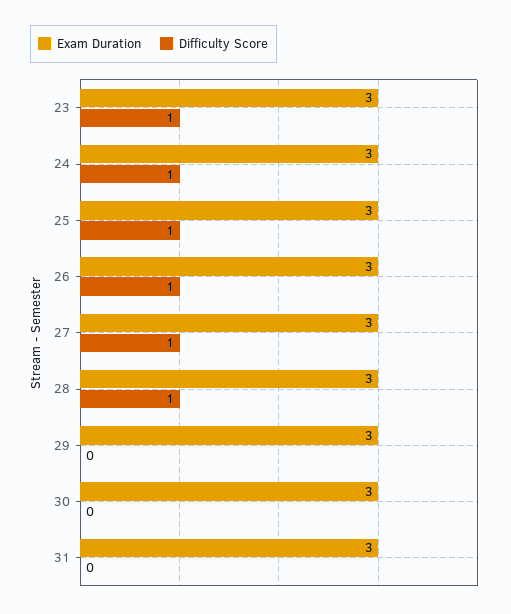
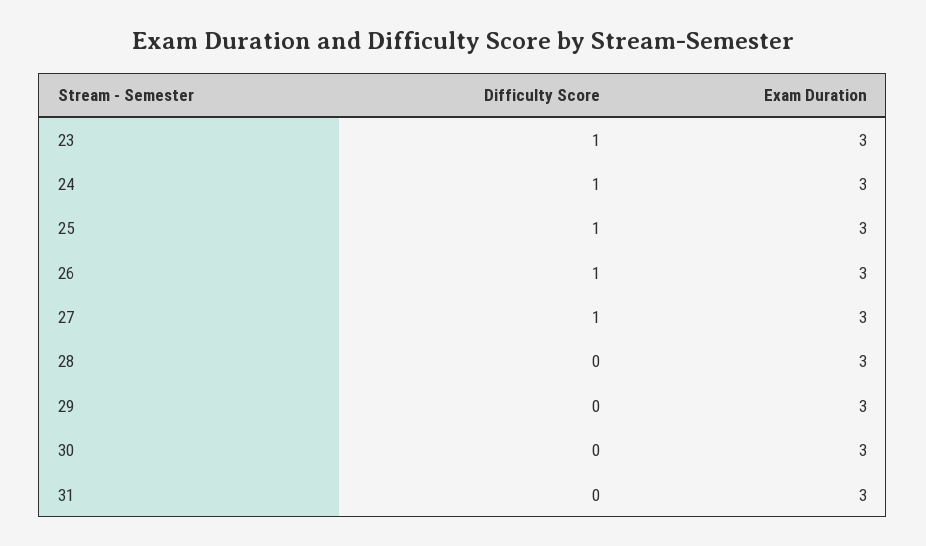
  {
    "Exam Duration": {
      "23": 3,
      "24": 3,
      "25": 3,
      "26": 3,
      "27": 3,
      "28": 3,
      "29": 3,
      "30": 3,
      "31": 3
    },
    "Difficulty Score": {
      "23": 1,
      "24": 1,
      "25": 1,
      "26": 1,
      "27": 1,
-     "28": 1,
+     "28": 0,
      "29": 0,
      "30": 0,
      "31": 0
    }
  }

